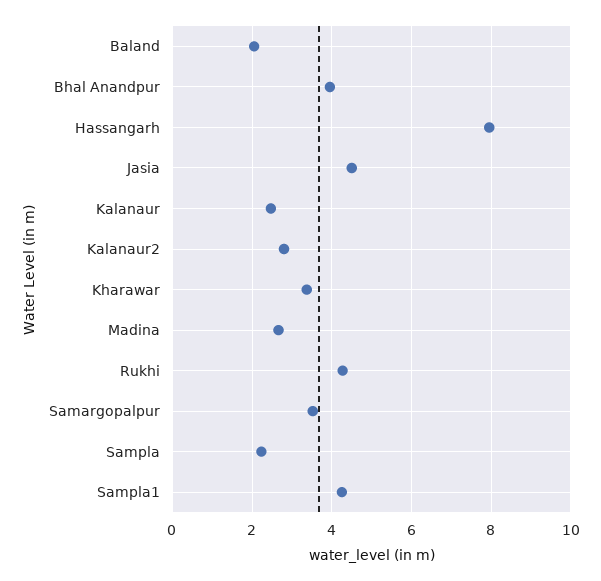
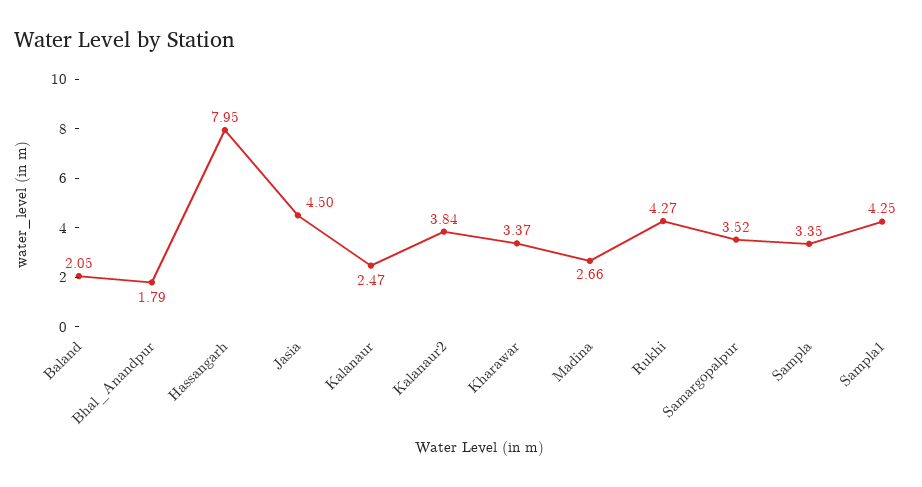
  {
    "Baland": 2.05,
-   "Bhal Anandpur": 4,
+   "Bhal Anandpur": 1.79,
    "Hassangarh": 7.95,
    "Jasia": 4.5,
    "Kalanaur": 2.47,
-   "Kalanaur2": 2.8,
+   "Kalanaur2": 3.84,
    "Kharawar": 3.37,
    "Madina": 2.66,
    "Rukhi": 4.27,
    "Samargopalpur": 3.52,
-   "Sampla": 2.2,
+   "Sampla": 3.35,
    "Sampla1": 4.25
  }

